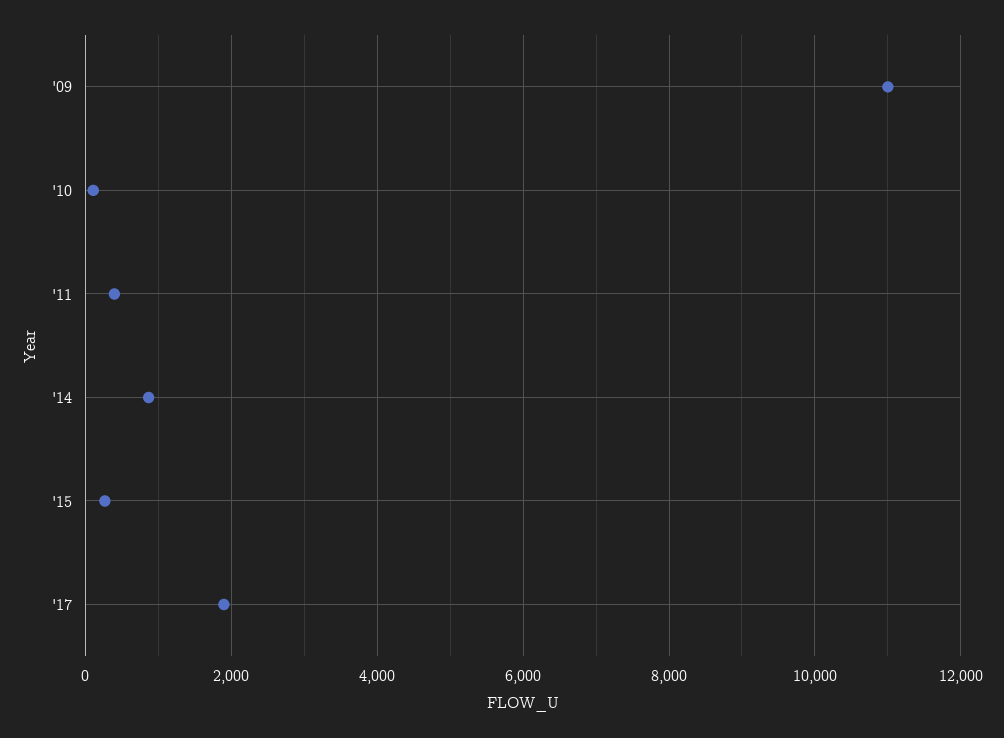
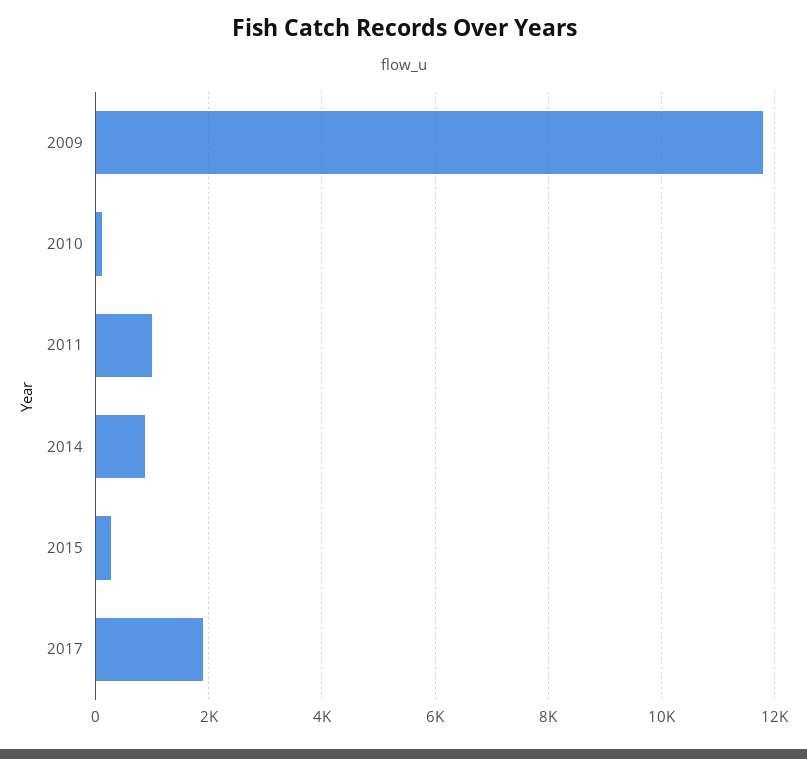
  {
-   "'09": 11000,
+   "'09": 11800,
    "'10": 200,
-   "'11": 400,
+   "'11": 1000,
    "'14": 800,
    "'15": 200,
    "'17": 2000
  }

